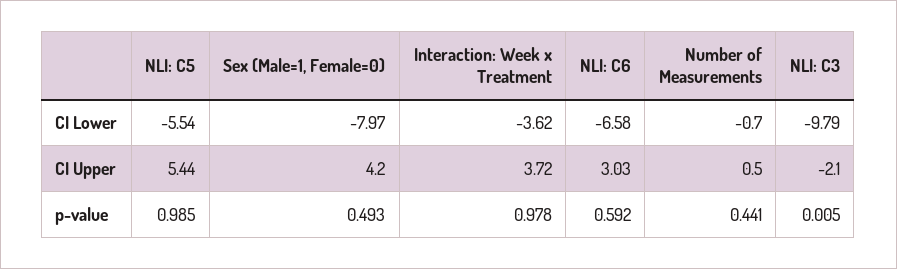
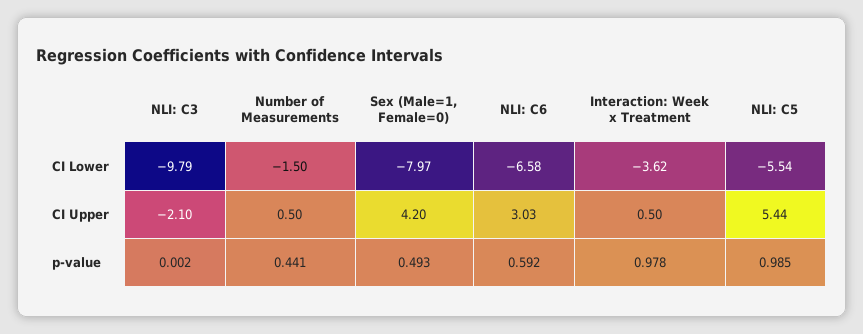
  {
    "NLI: C5": {
      "CI Lower": -5.54,
      "CI Upper": 5.44,
      "p-value": 0.985
    },
    "Sex (Male=1, Female=0)": {
      "CI Lower": -7.97,
      "CI Upper": 4.2,
      "p-value": 0.493
    },
    "Interaction: Week x Treatment": {
      "CI Lower": -3.62,
-     "CI Upper": 3.72,
+     "CI Upper": 0.5,
      "p-value": 0.978
    },
    "NLI: C6": {
      "CI Lower": -6.58,
      "CI Upper": 3.03,
      "p-value": 0.592
    },
    "Number of Measurements": {
-     "CI Lower": -0.7,
+     "CI Lower": -1.5,
      "CI Upper": 0.5,
      "p-value": 0.441
    },
    "NLI: C3": {
      "CI Lower": -9.79,
      "CI Upper": -2.1,
-     "p-value": 0.005
+     "p-value": 0.002
    }
  }

